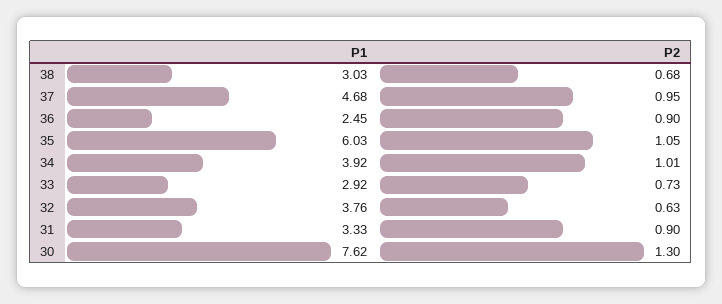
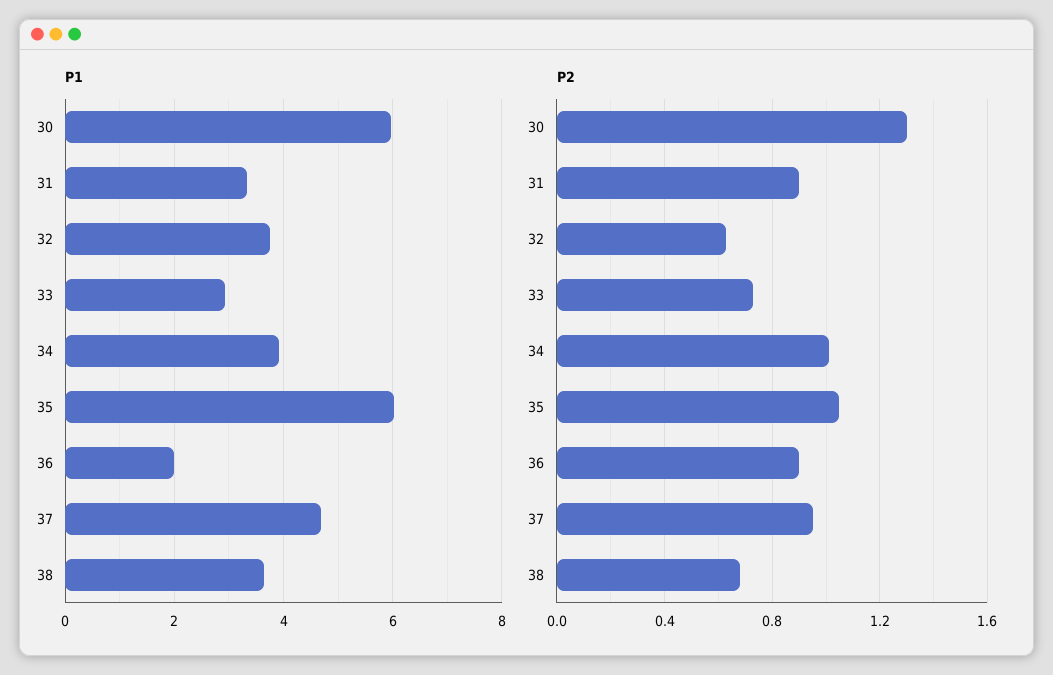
  {
    "P1": {
-     "38": 3.03,
+     "38": 3.6,
      "37": 4.68,
-     "36": 2.45,
+     "36": 2,
      "35": 6.03,
      "34": 3.92,
      "33": 2.92,
      "32": 3.76,
      "31": 3.33,
-     "30": 7.62
+     "30": 6
    },
    "P2": {
      "38": 0.68,
      "37": 0.95,
      "36": 0.9,
      "35": 1.05,
      "34": 1.01,
      "33": 0.73,
      "32": 0.63,
      "31": 0.9,
      "30": 1.3
    }
  }

